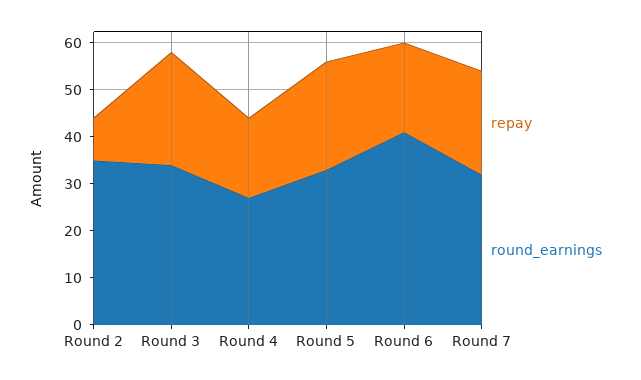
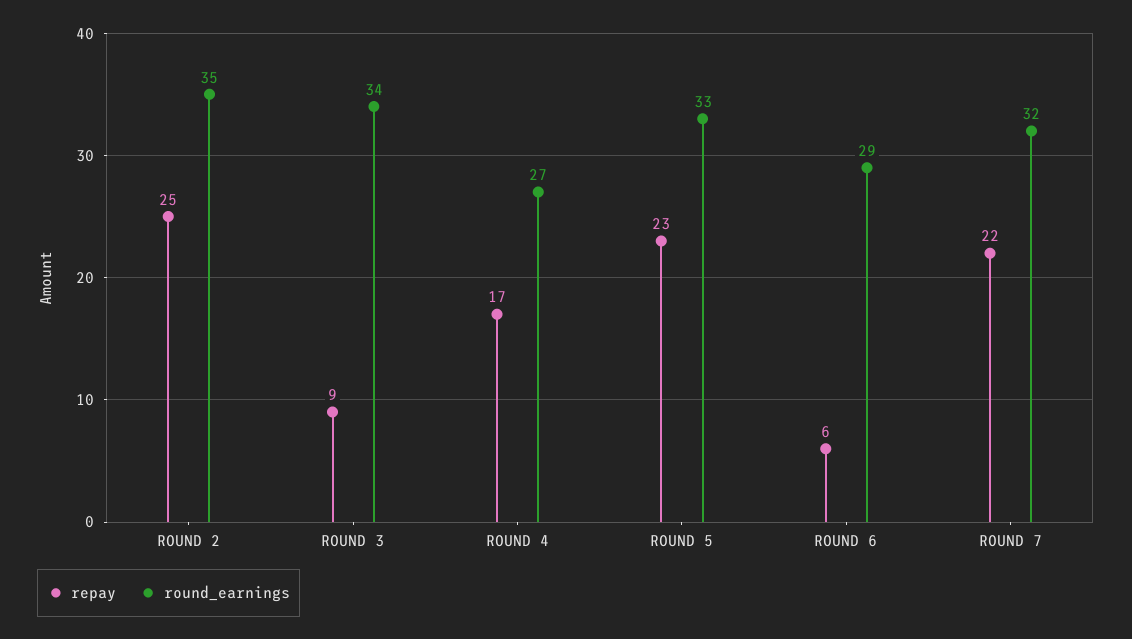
  {
    "repay": {
-     "Round 2": 10,
+     "Round 2": 25,
-     "Round 3": 25,
+     "Round 3": 9,
      "Round 4": 17,
      "Round 5": 23,
-     "Round 6": 20,
+     "Round 6": 6,
      "Round 7": 22
    },
    "round_earnings": {
      "Round 2": 35,
      "Round 3": 34,
      "Round 4": 27,
      "Round 5": 33,
-     "Round 6": 40,
+     "Round 6": 29,
      "Round 7": 32
    }
  }

